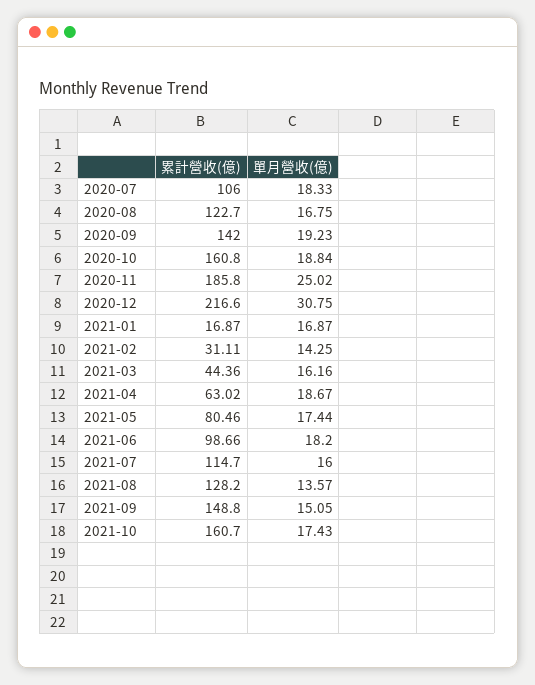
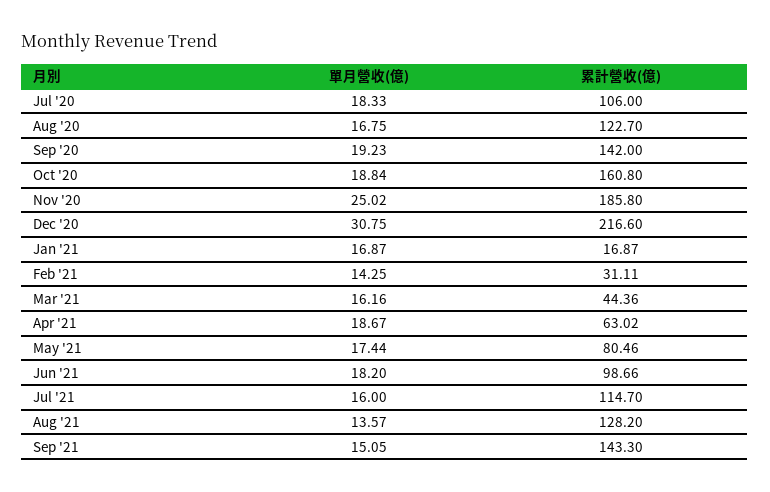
  {
    "累計營收(億)": {
      "2020-07": 106,
      "2020-08": 122.7,
      "2020-09": 142,
      "2020-10": 160.8,
      "2020-11": 185.8,
      "2020-12": 216.6,
      "2021-01": 16.87,
      "2021-02": 31.11,
      "2021-03": 44.36,
      "2021-04": 63.02,
      "2021-05": 80.46,
      "2021-06": 98.66,
      "2021-07": 114.7,
      "2021-08": 128.2,
-     "2021-09": 148.8,
+     "2021-09": 143.3
-     "2021-10": 160.7
    },
    "單月營收(億)": {
      "2020-07": 18.33,
      "2020-08": 16.75,
      "2020-09": 19.23,
      "2020-10": 18.84,
      "2020-11": 25.02,
      "2020-12": 30.75,
      "2021-01": 16.87,
      "2021-02": 14.25,
      "2021-03": 16.16,
      "2021-04": 18.67,
      "2021-05": 17.44,
      "2021-06": 18.2,
      "2021-07": 16,
      "2021-08": 13.57,
-     "2021-09": 15.05,
+     "2021-09": 15.05
-     "2021-10": 17.43
    }
  }

